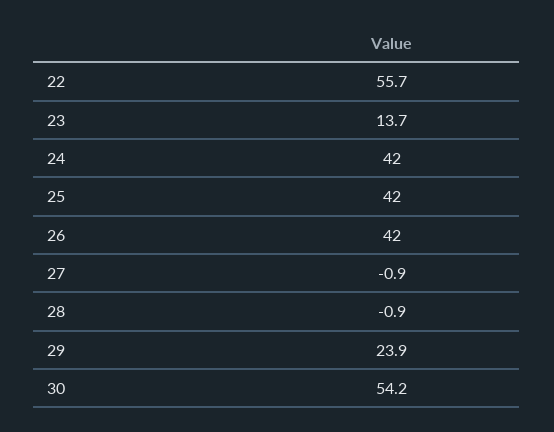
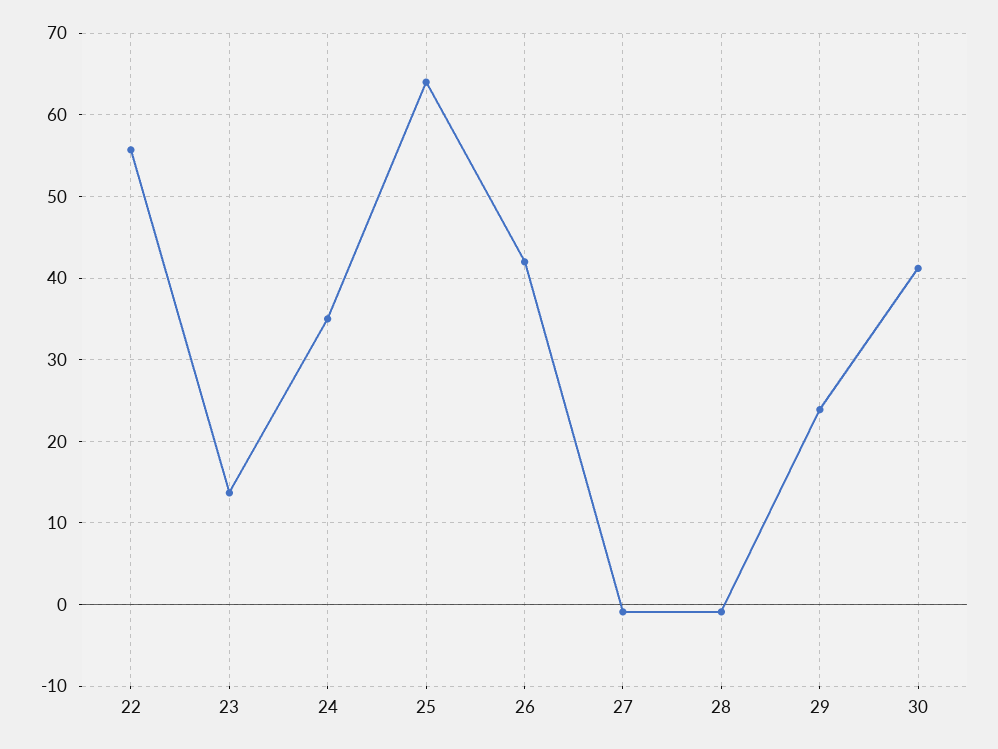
  {
    "22": 55.7,
    "23": 13.7,
-   "24": 42,
+   "24": 35,
-   "25": 42,
+   "25": 64,
    "26": 42,
    "27": -0.9,
    "28": -0.9,
    "29": 23.9,
-   "30": 54.2
+   "30": 41
  }

